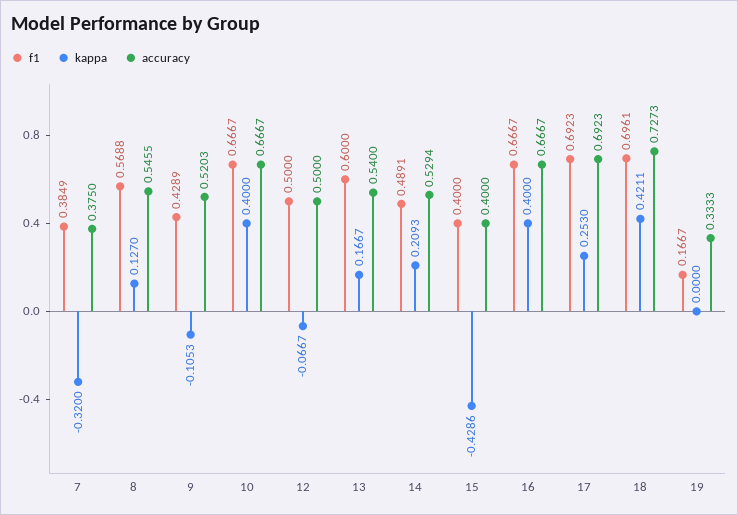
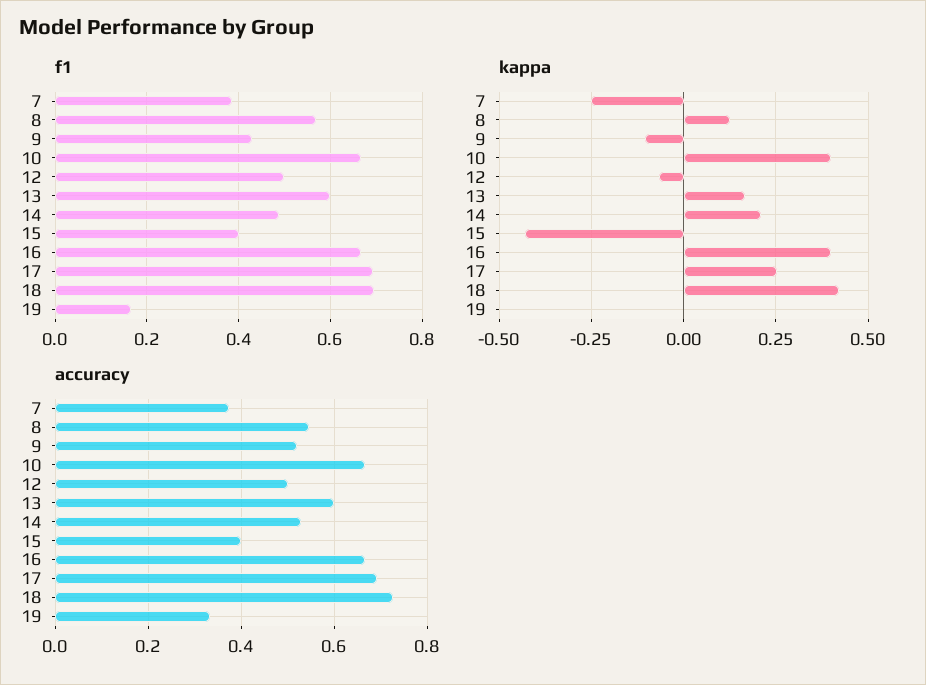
  {
    "f1": {
      "7": 0.3849,
      "8": 0.5688,
      "9": 0.4289,
      "10": 0.6667,
      "12": 0.5,
      "13": 0.6,
      "14": 0.4891,
      "15": 0.4,
      "16": 0.6667,
      "17": 0.6923,
      "18": 0.6961,
      "19": 0.1667
    },
    "kappa": {
-     "7": -0.32,
+     "7": -0.25,
      "8": 0.127,
      "9": -0.1053,
      "10": 0.4,
      "12": -0.0667,
      "13": 0.1667,
      "14": 0.2093,
      "15": -0.4286,
      "16": 0.4,
      "17": 0.253,
      "18": 0.4211,
      "19": 0
    },
    "accuracy": {
      "7": 0.375,
      "8": 0.5455,
      "9": 0.5203,
      "10": 0.6667,
      "12": 0.5,
-     "13": 0.54,
+     "13": 0.6,
      "14": 0.5294,
      "15": 0.4,
      "16": 0.6667,
      "17": 0.6923,
      "18": 0.7273,
      "19": 0.3333
    }
  }

